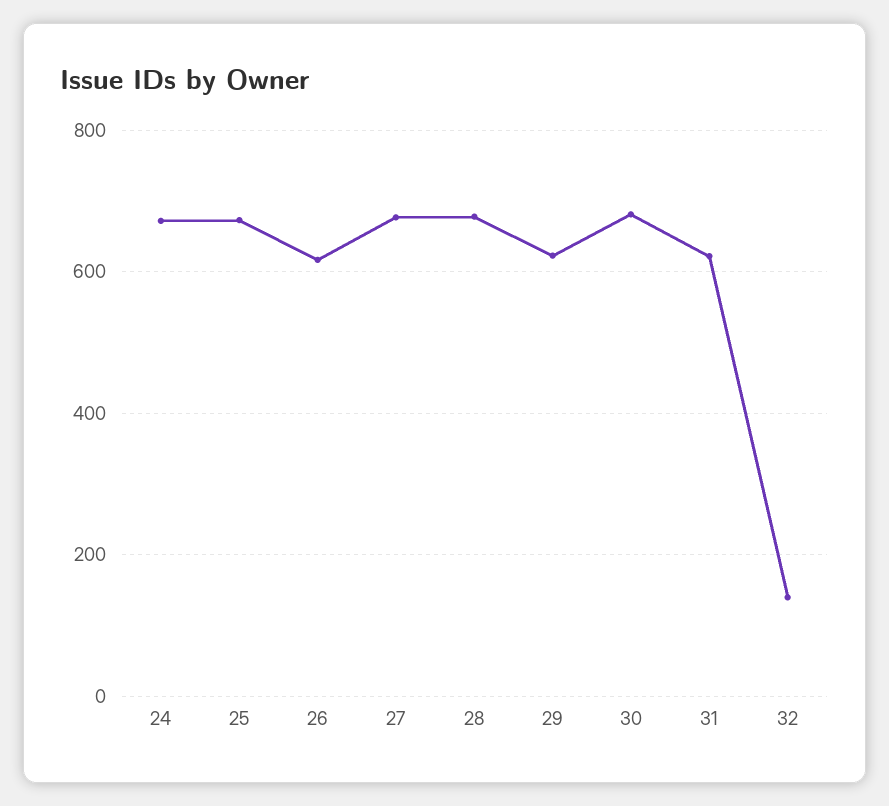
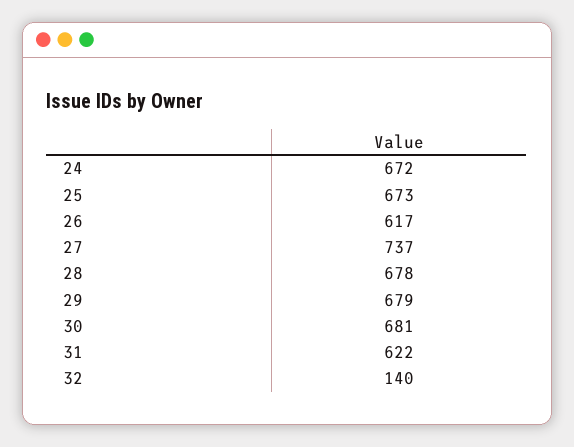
  {
    "24": 672,
    "25": 673,
    "26": 617,
-   "27": 680,
+   "27": 737,
    "28": 678,
-   "29": 620,
+   "29": 679,
    "30": 681,
    "31": 622,
    "32": 140
  }

